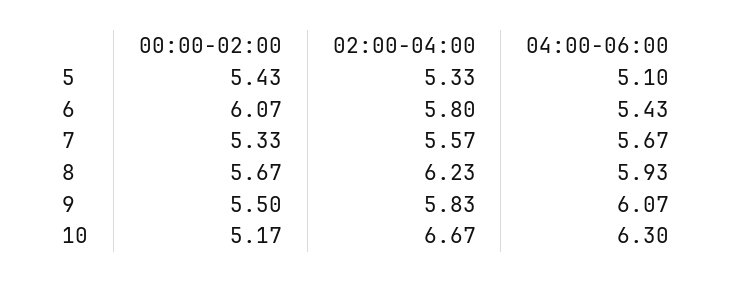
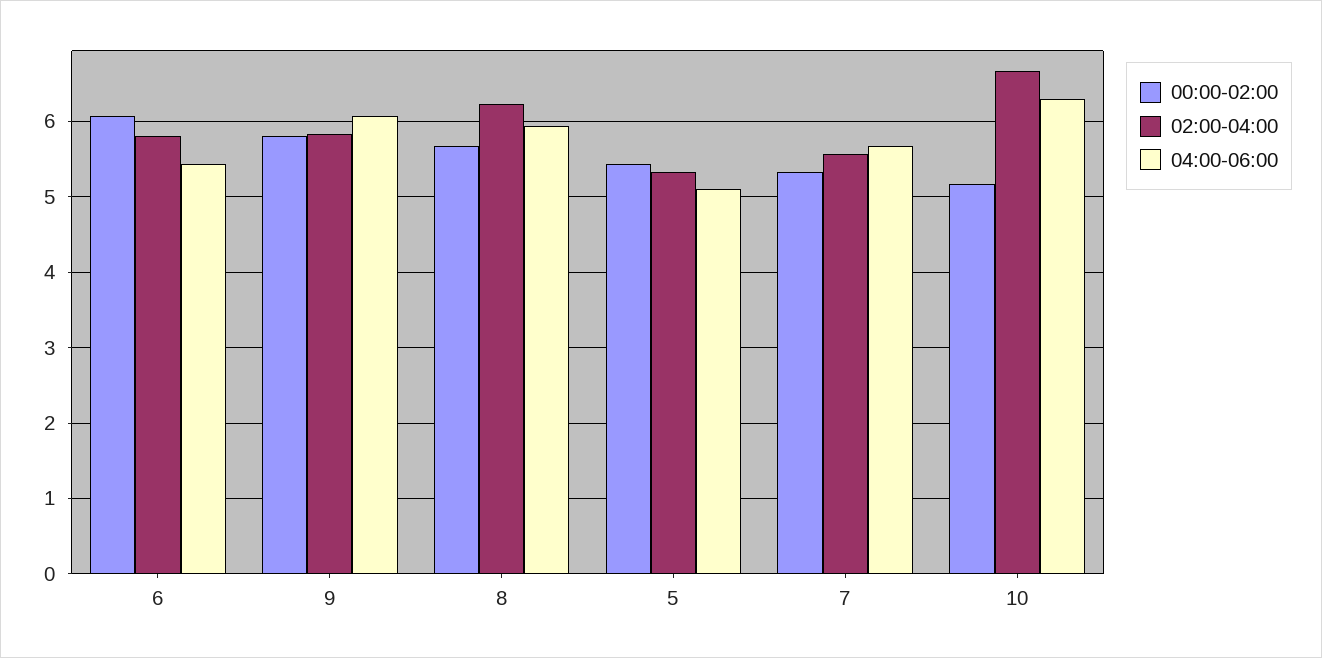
  {
    "00:00-02:00": {
      "5": 5.43,
      "6": 6.07,
      "7": 5.33,
      "8": 5.67,
-     "9": 5.5,
+     "9": 5.8,
      "10": 5.17
    },
    "02:00-04:00": {
      "5": 5.33,
      "6": 5.8,
      "7": 5.57,
      "8": 6.23,
      "9": 5.83,
      "10": 6.67
    },
    "04:00-06:00": {
      "5": 5.1,
      "6": 5.43,
      "7": 5.67,
      "8": 5.93,
      "9": 6.07,
      "10": 6.3
    }
  }

